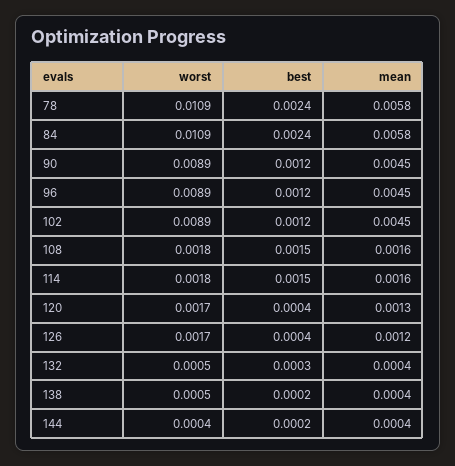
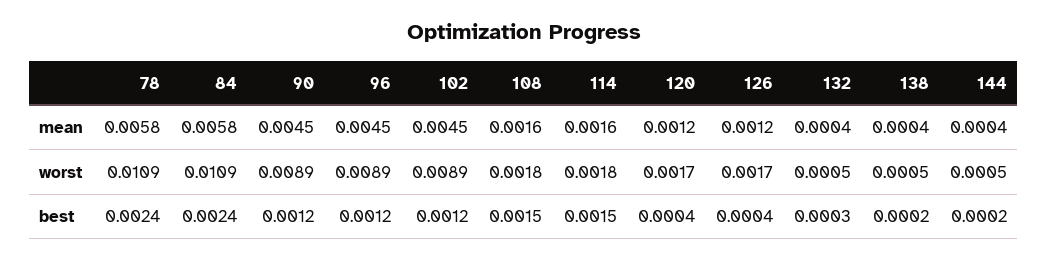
  {
    "worst": {
      "78": 0.0109,
      "84": 0.0109,
      "90": 0.0089,
      "96": 0.0089,
      "102": 0.0089,
      "108": 0.0018,
      "114": 0.0018,
      "120": 0.0017,
      "126": 0.0017,
      "132": 0.0005,
      "138": 0.0005,
-     "144": 0.0004
+     "144": 0.0005
    },
    "best": {
      "78": 0.0024,
      "84": 0.0024,
      "90": 0.0012,
      "96": 0.0012,
      "102": 0.0012,
      "108": 0.0015,
      "114": 0.0015,
      "120": 0.0004,
      "126": 0.0004,
      "132": 0.0003,
      "138": 0.0002,
      "144": 0.0002
    },
    "mean": {
      "78": 0.0058,
      "84": 0.0058,
      "90": 0.0045,
      "96": 0.0045,
      "102": 0.0045,
      "108": 0.0016,
      "114": 0.0016,
-     "120": 0.0013,
+     "120": 0.0012,
      "126": 0.0012,
      "132": 0.0004,
      "138": 0.0004,
      "144": 0.0004
    }
  }

